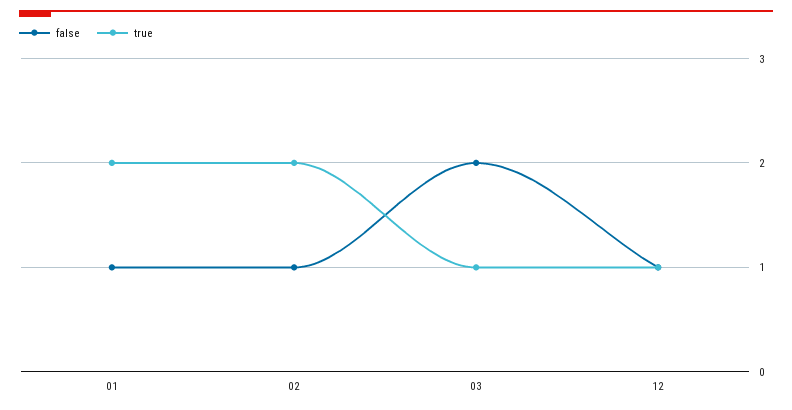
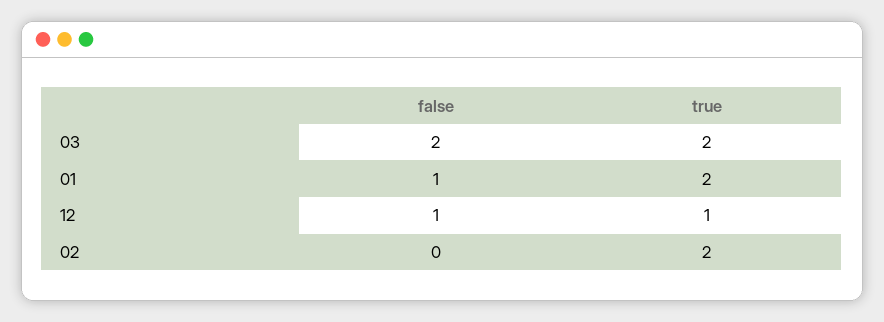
  {
    "false": {
      "01": 1,
-     "02": 1,
+     "02": 0,
      "03": 2,
      "12": 1
    },
    "true": {
      "01": 2,
      "02": 2,
-     "03": 1,
+     "03": 2,
      "12": 1
    }
  }

